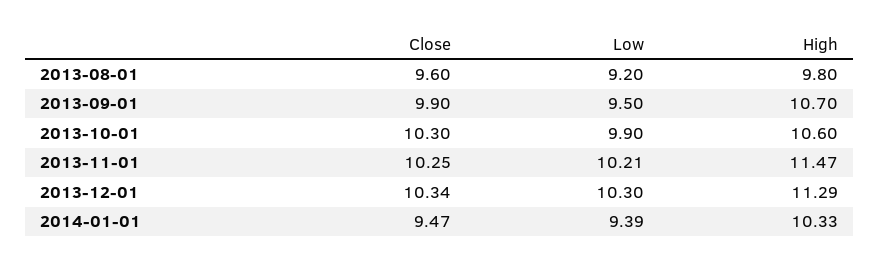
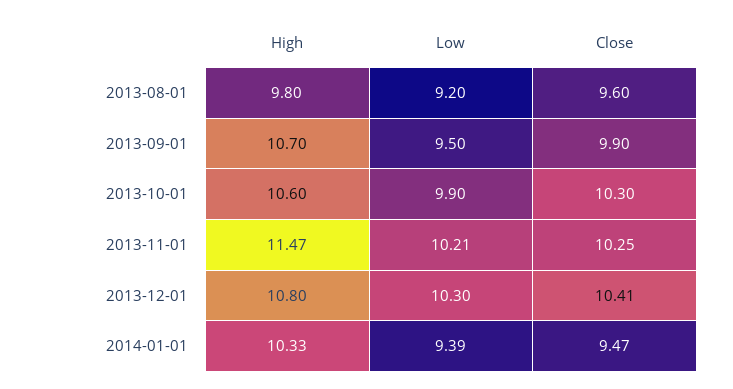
  {
    "Close": {
      "2013-08-01": 9.6,
      "2013-09-01": 9.9,
      "2013-10-01": 10.3,
      "2013-11-01": 10.25,
-     "2013-12-01": 10.34,
+     "2013-12-01": 10.41,
      "2014-01-01": 9.47
    },
    "Low": {
      "2013-08-01": 9.2,
      "2013-09-01": 9.5,
      "2013-10-01": 9.9,
      "2013-11-01": 10.21,
      "2013-12-01": 10.3,
      "2014-01-01": 9.39
    },
    "High": {
      "2013-08-01": 9.8,
      "2013-09-01": 10.7,
      "2013-10-01": 10.6,
      "2013-11-01": 11.47,
-     "2013-12-01": 11.29,
+     "2013-12-01": 10.8,
      "2014-01-01": 10.33
    }
  }

